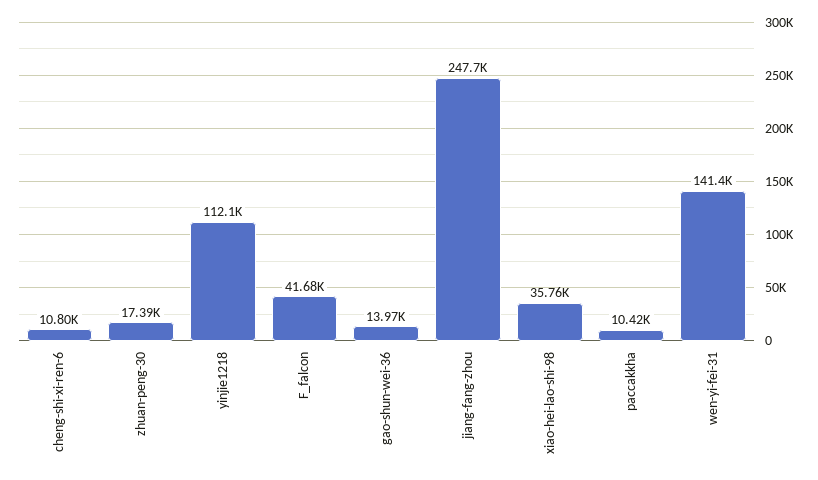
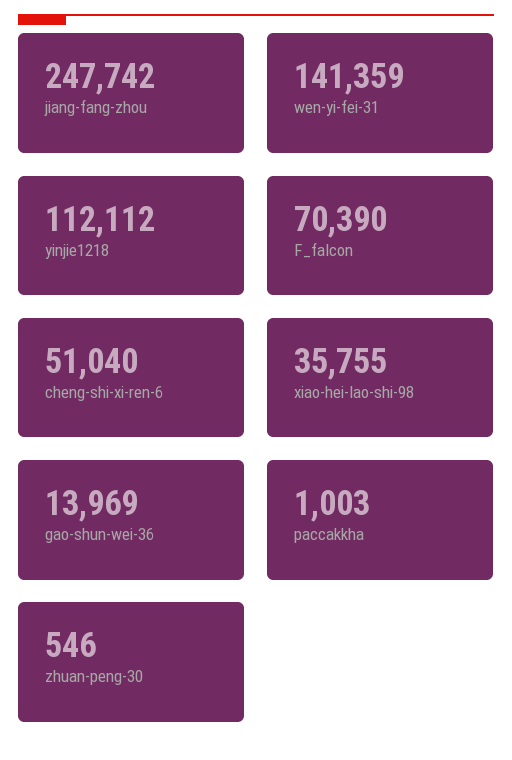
  {
-   "cheng-shi-xi-ren-6": 10800,
+   "cheng-shi-xi-ren-6": 51040,
-   "zhuan-peng-30": 17390,
+   "zhuan-peng-30": 546,
    "yinjie1218": 112112,
-   "F_falcon": 41680,
+   "F_falcon": 70390,
    "gao-shun-wei-36": 13969,
    "jiang-fang-zhou": 247742,
    "xiao-hei-lao-shi-98": 35755,
-   "paccakkha": 10420,
+   "paccakkha": 1003,
    "wen-yi-fei-31": 141359
  }

